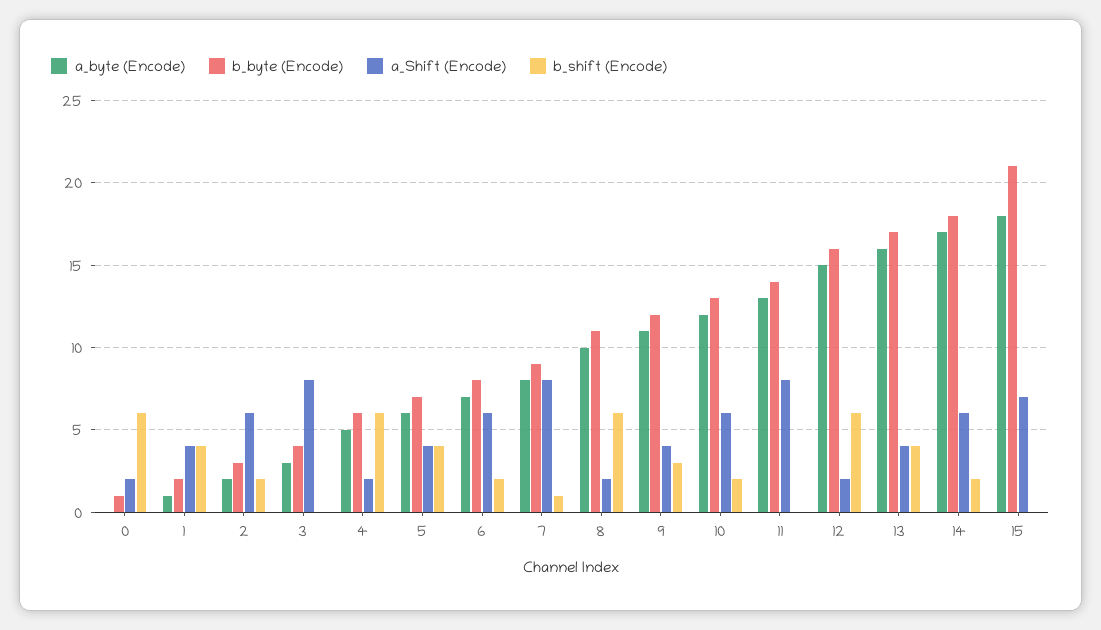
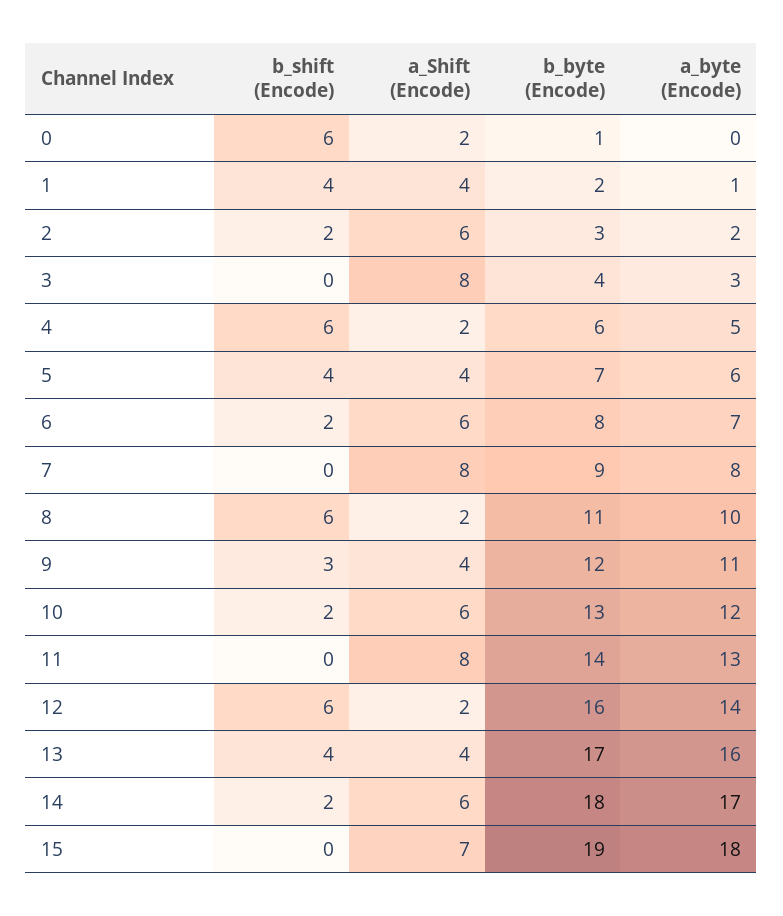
  {
    "a_byte (Encode)": {
      "0": 0,
      "1": 1,
      "2": 2,
      "3": 3,
      "4": 5,
      "5": 6,
      "6": 7,
      "7": 8,
      "8": 10,
      "9": 11,
      "10": 12,
      "11": 13,
-     "12": 15,
+     "12": 14,
      "13": 16,
      "14": 17,
      "15": 18
    },
    "b_byte (Encode)": {
      "0": 1,
      "1": 2,
      "2": 3,
      "3": 4,
      "4": 6,
      "5": 7,
      "6": 8,
      "7": 9,
      "8": 11,
      "9": 12,
      "10": 13,
      "11": 14,
      "12": 16,
      "13": 17,
      "14": 18,
-     "15": 21
+     "15": 19
    },
    "a_Shift (Encode)": {
      "0": 2,
      "1": 4,
      "2": 6,
      "3": 8,
      "4": 2,
      "5": 4,
      "6": 6,
      "7": 8,
      "8": 2,
      "9": 4,
      "10": 6,
      "11": 8,
      "12": 2,
      "13": 4,
      "14": 6,
      "15": 7
    },
    "b_shift (Encode)": {
      "0": 6,
      "1": 4,
      "2": 2,
      "3": 0,
      "4": 6,
      "5": 4,
      "6": 2,
-     "7": 1,
+     "7": 0,
      "8": 6,
      "9": 3,
      "10": 2,
      "11": 0,
      "12": 6,
      "13": 4,
      "14": 2,
      "15": 0
    }
  }

